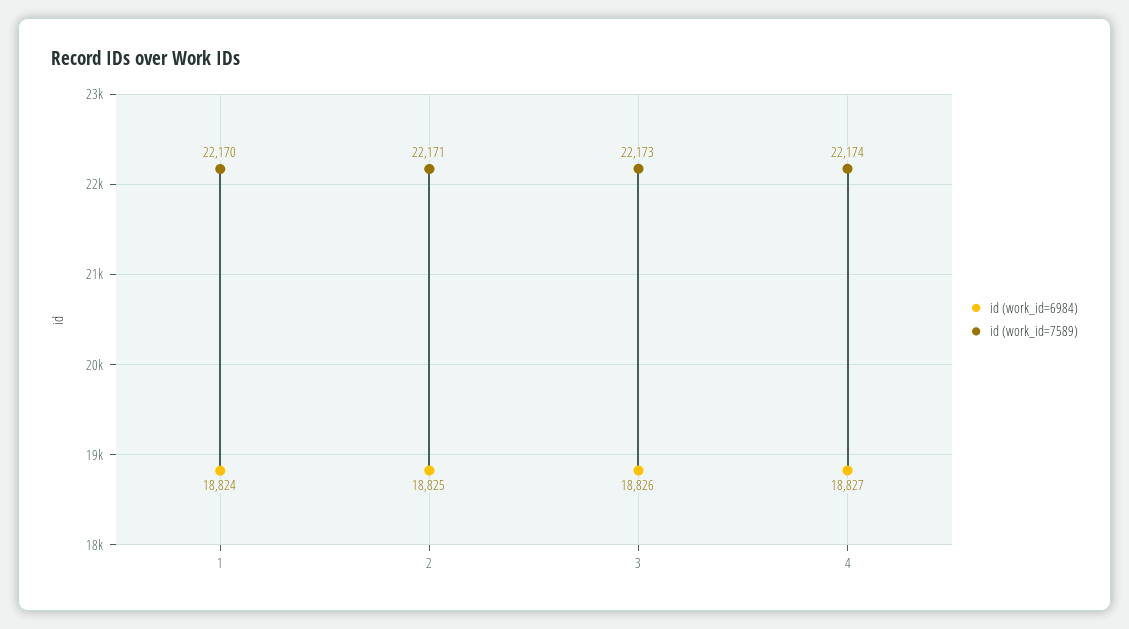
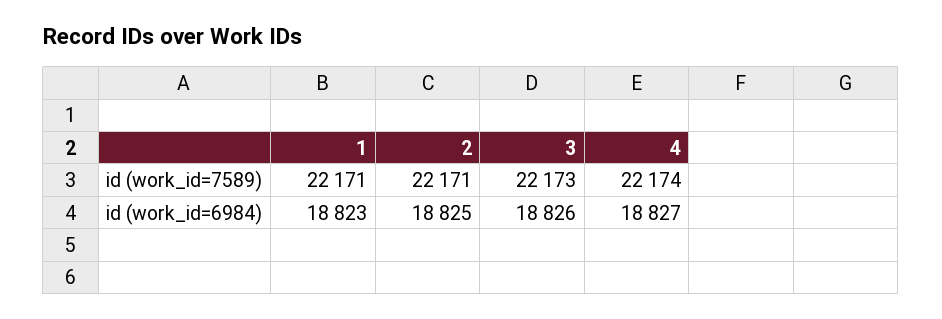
  {
    "id (work_id=6984)": {
-     "1": 18824,
+     "1": 18823,
      "2": 18825,
      "3": 18826,
      "4": 18827
    },
    "id (work_id=7589)": {
-     "1": 22170,
+     "1": 22171,
      "2": 22171,
      "3": 22173,
      "4": 22174
    }
  }

